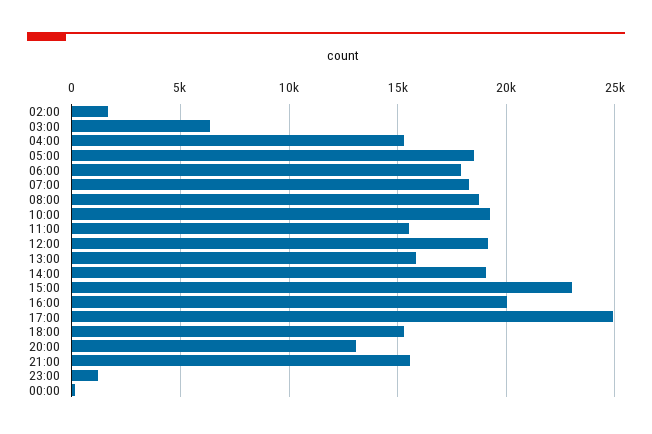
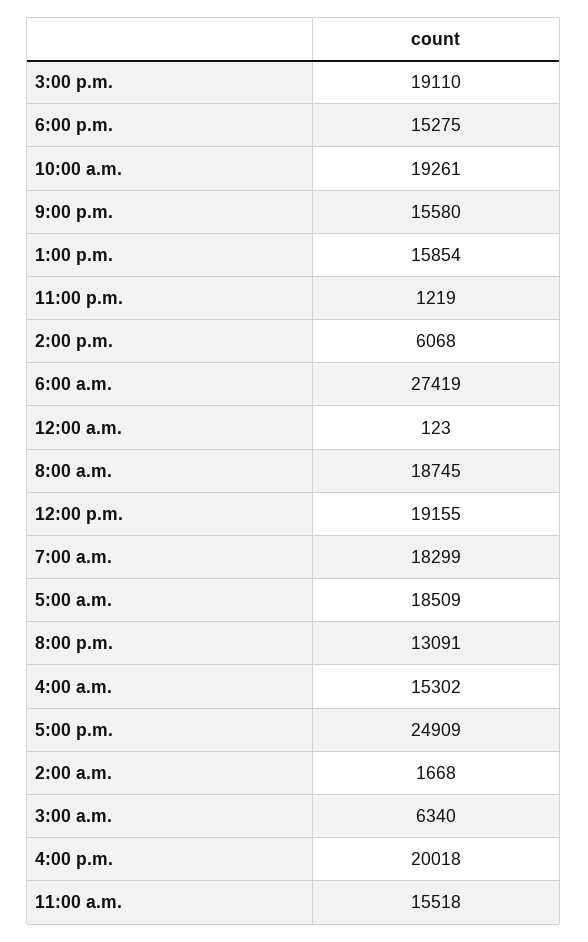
  {
    "02:00": 1668,
    "03:00": 6340,
    "04:00": 15302,
    "05:00": 18509,
-   "06:00": 18000,
+   "06:00": 27419,
    "07:00": 18299,
    "08:00": 18745,
    "10:00": 19261,
    "11:00": 15518,
    "12:00": 19155,
    "13:00": 15854,
-   "14:00": 19000,
+   "14:00": 6068,
-   "15:00": 23000,
+   "15:00": 19110,
    "16:00": 20018,
    "17:00": 24909,
    "18:00": 15275,
    "20:00": 13091,
    "21:00": 15580,
    "23:00": 1219,
    "00:00": 123
  }

